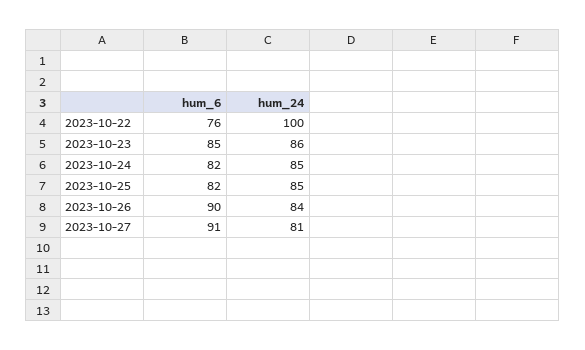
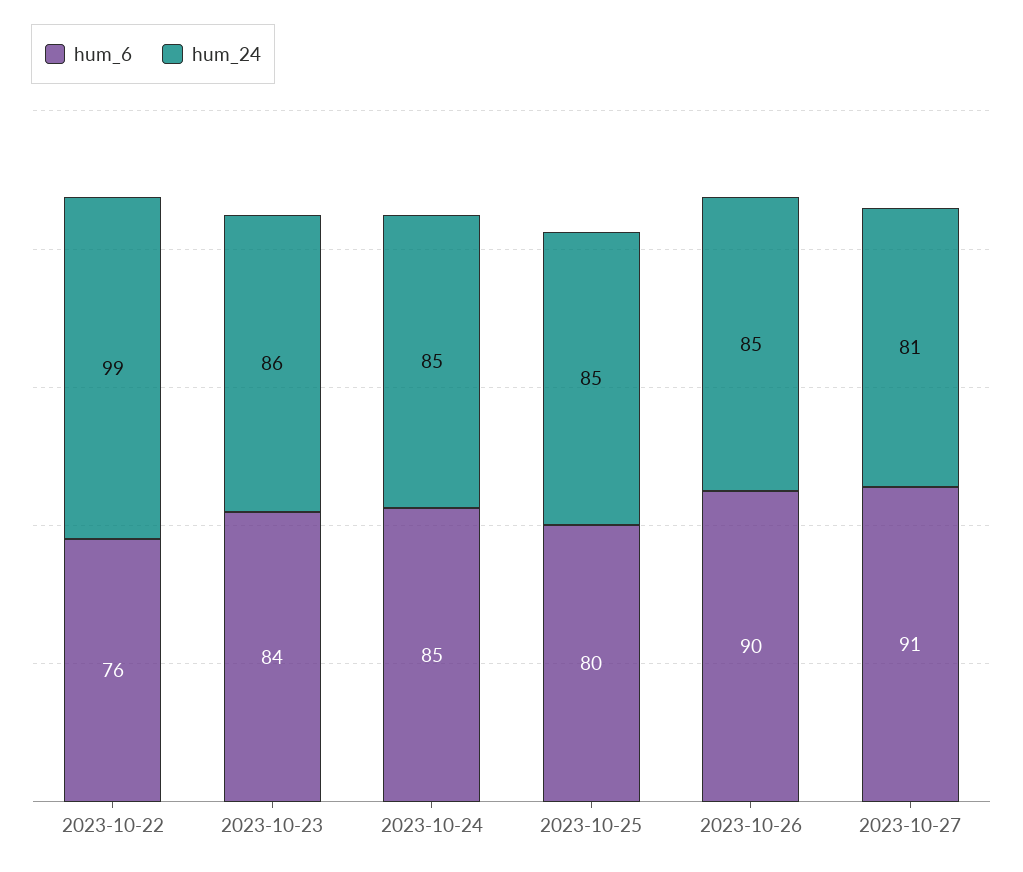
  {
    "hum_6": {
      "2023-10-22": 76,
-     "2023-10-23": 85,
+     "2023-10-23": 84,
-     "2023-10-24": 82,
+     "2023-10-24": 85,
-     "2023-10-25": 82,
+     "2023-10-25": 80,
      "2023-10-26": 90,
      "2023-10-27": 91
    },
    "hum_24": {
-     "2023-10-22": 100,
+     "2023-10-22": 99,
      "2023-10-23": 86,
      "2023-10-24": 85,
      "2023-10-25": 85,
-     "2023-10-26": 84,
+     "2023-10-26": 85,
      "2023-10-27": 81
    }
  }

